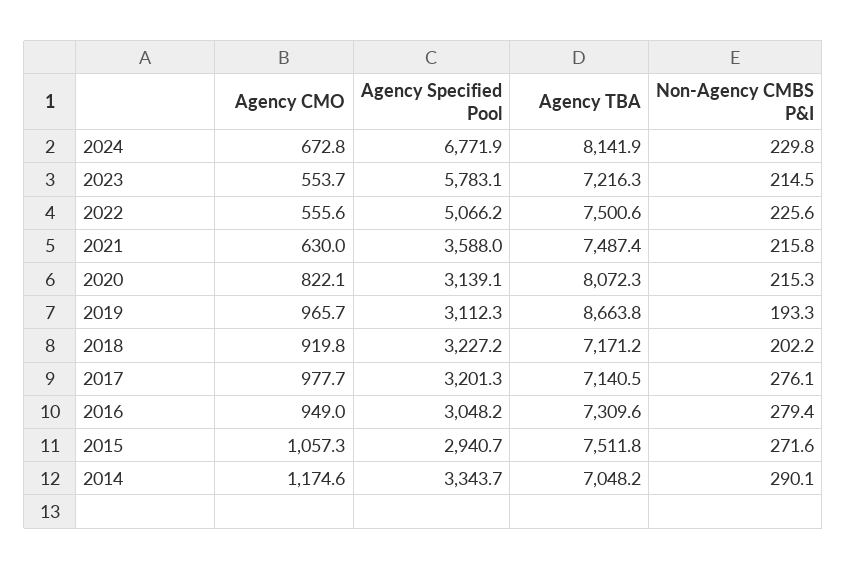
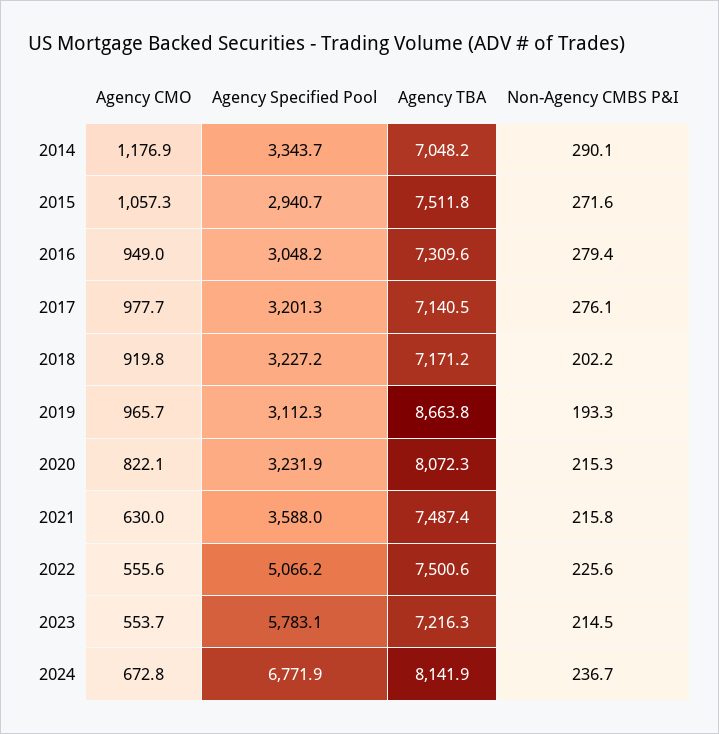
  {
    "Agency CMO": {
      "2024": 672.8,
      "2023": 553.7,
      "2022": 555.6,
      "2021": 630,
      "2020": 822.1,
      "2019": 965.7,
      "2018": 919.8,
      "2017": 977.7,
      "2016": 949,
      "2015": 1057.3,
-     "2014": 1174.6
+     "2014": 1176.9
    },
    "Agency Specified Pool": {
      "2024": 6771.9,
      "2023": 5783.1,
      "2022": 5066.2,
      "2021": 3588,
-     "2020": 3139.1,
+     "2020": 3231.9,
      "2019": 3112.3,
      "2018": 3227.2,
      "2017": 3201.3,
      "2016": 3048.2,
      "2015": 2940.7,
      "2014": 3343.7
    },
    "Agency TBA": {
      "2024": 8141.9,
      "2023": 7216.3,
      "2022": 7500.6,
      "2021": 7487.4,
      "2020": 8072.3,
      "2019": 8663.8,
      "2018": 7171.2,
      "2017": 7140.5,
      "2016": 7309.6,
      "2015": 7511.8,
      "2014": 7048.2
    },
    "Non-Agency CMBS P&I": {
-     "2024": 229.8,
+     "2024": 236.7,
      "2023": 214.5,
      "2022": 225.6,
      "2021": 215.8,
      "2020": 215.3,
      "2019": 193.3,
      "2018": 202.2,
      "2017": 276.1,
      "2016": 279.4,
      "2015": 271.6,
      "2014": 290.1
    }
  }

